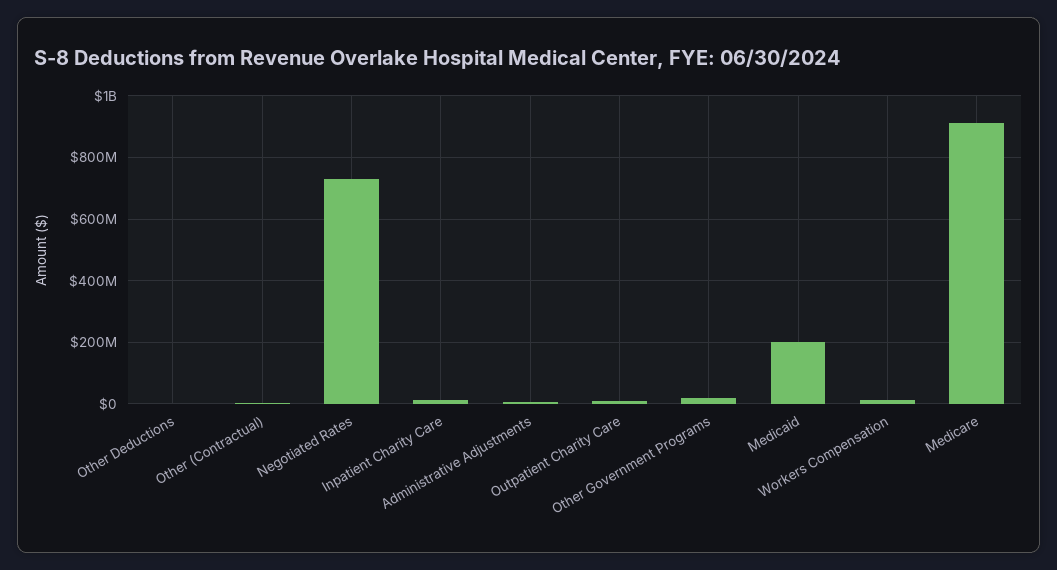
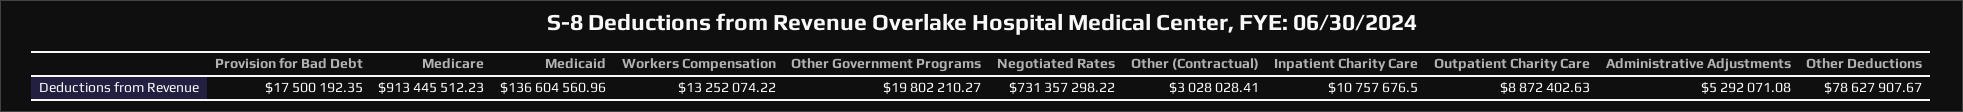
  {
-   "Other Deductions": 0,
+   "Other Deductions": 78627907.67,
    "Other (Contractual)": 3028028.41,
    "Negotiated Rates": 731357298.22,
    "Inpatient Charity Care": 10757676.5,
    "Administrative Adjustments": 5292071.08,
    "Outpatient Charity Care": 8872402.63,
    "Other Government Programs": 19802210.27,
-   "Medicaid": 200000000,
+   "Medicaid": 136604560.96,
    "Workers Compensation": 13252074.22,
-   "Medicare": 913445512.23
+   "Medicare": 913445512.23,
+   "Provision for Bad Debt": 17500192.35
  }

